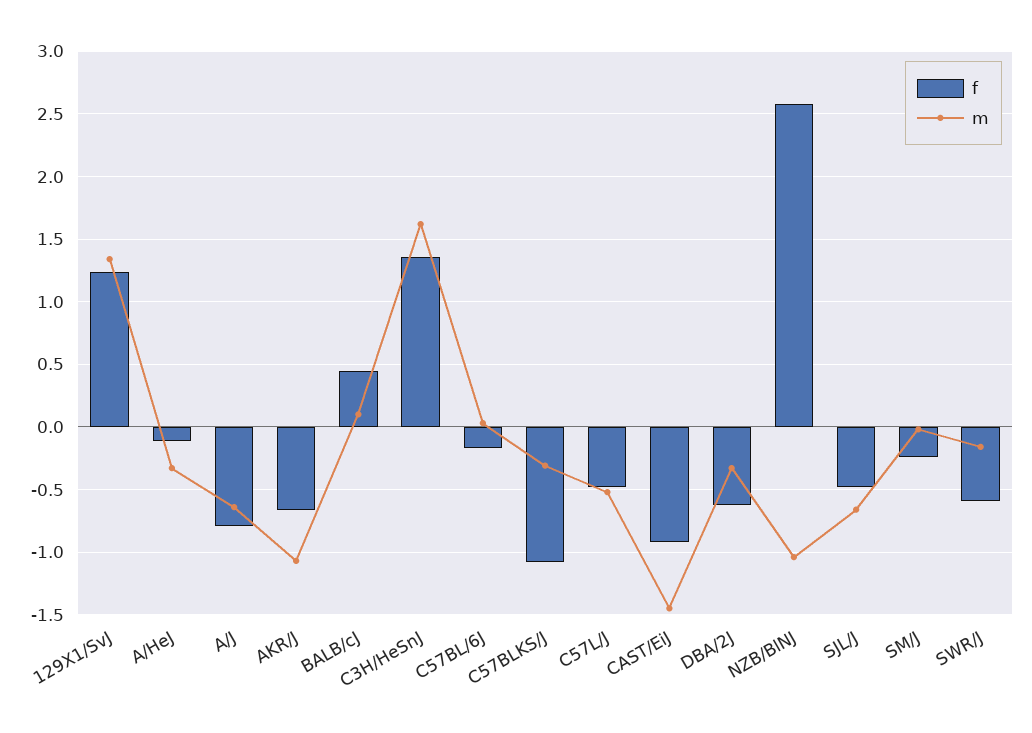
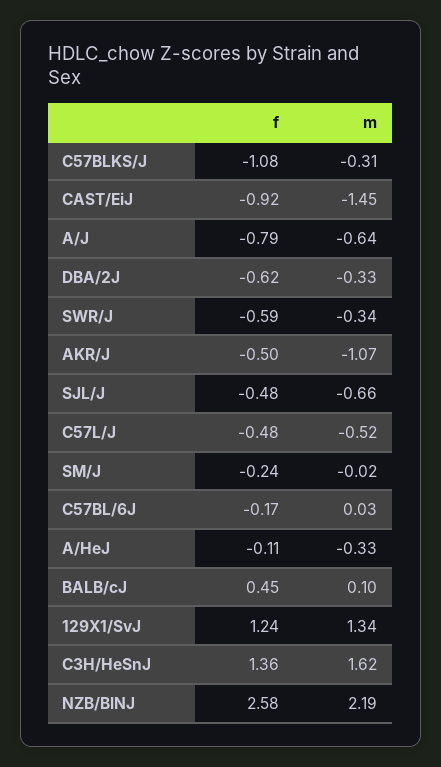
  {
    "f": {
      "129X1/SvJ": 1.24,
      "A/HeJ": -0.11,
      "A/J": -0.79,
-     "AKR/J": -0.65,
+     "AKR/J": -0.5,
      "BALB/cJ": 0.45,
      "C3H/HeSnJ": 1.36,
      "C57BL/6J": -0.17,
      "C57BLKS/J": -1.08,
      "C57L/J": -0.48,
      "CAST/EiJ": -0.92,
      "DBA/2J": -0.62,
      "NZB/BlNJ": 2.58,
      "SJL/J": -0.48,
      "SM/J": -0.24,
      "SWR/J": -0.59
    },
    "m": {
      "129X1/SvJ": 1.34,
      "A/HeJ": -0.33,
      "A/J": -0.64,
      "AKR/J": -1.07,
      "BALB/cJ": 0.1,
      "C3H/HeSnJ": 1.62,
      "C57BL/6J": 0.03,
      "C57BLKS/J": -0.31,
      "C57L/J": -0.52,
      "CAST/EiJ": -1.45,
      "DBA/2J": -0.33,
-     "NZB/BlNJ": -1.05,
+     "NZB/BlNJ": 2.19,
      "SJL/J": -0.66,
      "SM/J": -0.02,
-     "SWR/J": -0.15
+     "SWR/J": -0.34
    }
  }

